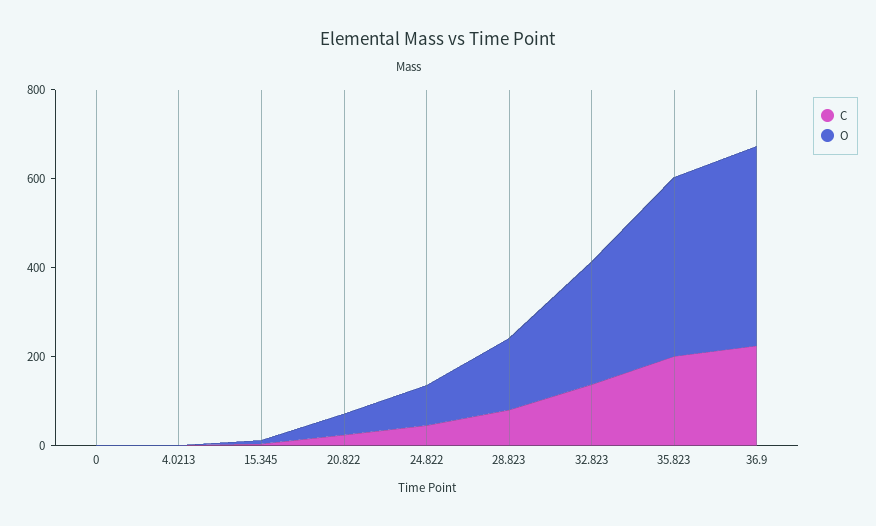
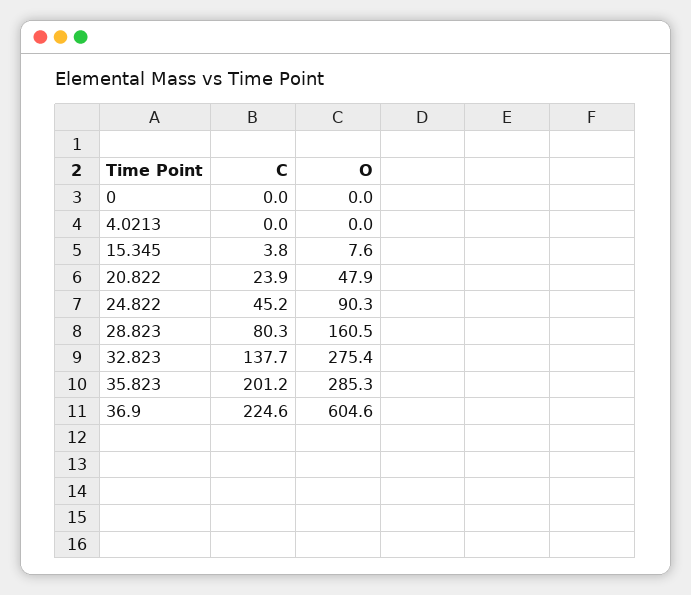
  {
    "C": {
      "0": 0,
      "4.0213": 0,
      "15.345": 3.8,
      "20.822": 23.9,
      "24.822": 45.2,
      "28.823": 80.3,
      "32.823": 137.7,
      "35.823": 201.2,
      "36.9": 224.6
    },
    "O": {
      "0": 0,
      "4.0213": 0,
      "15.345": 7.6,
      "20.822": 47.9,
      "24.822": 90.3,
      "28.823": 160.5,
      "32.823": 275.4,
-     "35.823": 400,
+     "35.823": 285.3,
-     "36.9": 450
+     "36.9": 604.6
    }
  }

